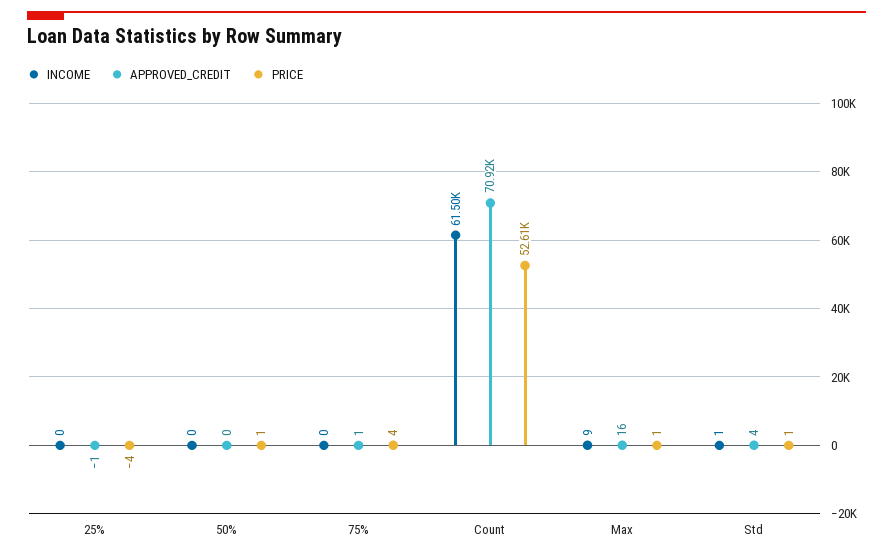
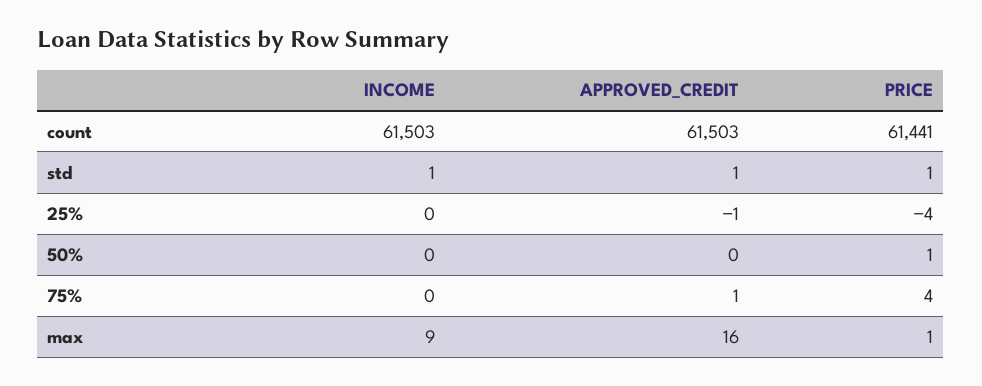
  {
    "INCOME": {
      "25%": 0,
      "50%": 0,
      "75%": 0,
      "Count": 61503,
      "Max": 9,
      "Std": 1
    },
    "APPROVED_CREDIT": {
      "25%": -1,
      "50%": 0,
      "75%": 1,
-     "Count": 70920,
+     "Count": 61503,
      "Max": 16,
-     "Std": 4
+     "Std": 1
    },
    "PRICE": {
      "25%": -4,
      "50%": 1,
      "75%": 4,
-     "Count": 52610,
+     "Count": 61441,
      "Max": 1,
      "Std": 1
    }
  }

